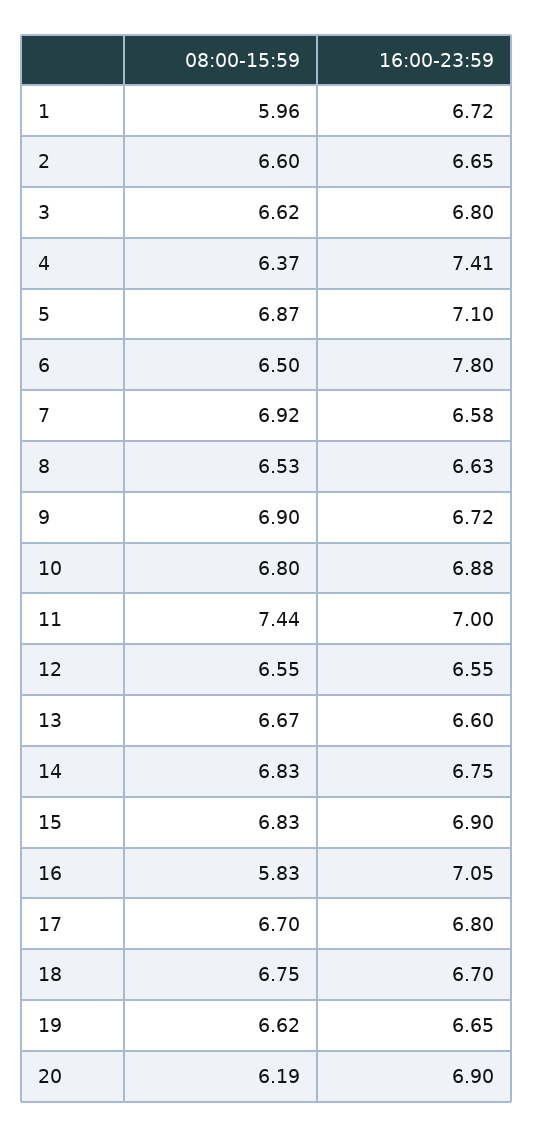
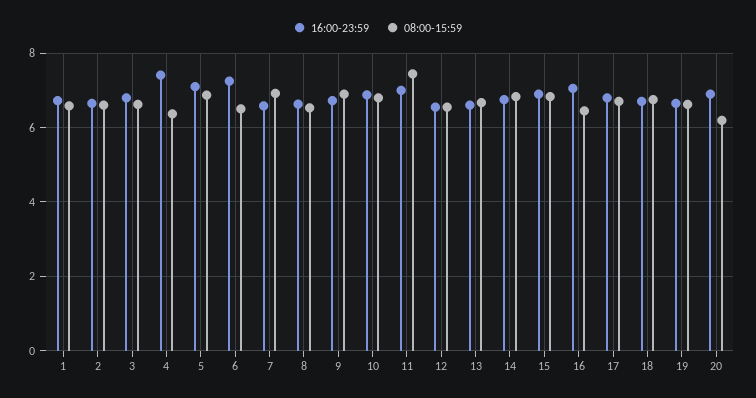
  {
    "08:00-15:59": {
-     "1": 5.96,
+     "1": 6.6,
      "2": 6.6,
      "3": 6.62,
      "4": 6.37,
      "5": 6.87,
      "6": 6.5,
      "7": 6.92,
      "8": 6.53,
      "9": 6.9,
      "10": 6.8,
      "11": 7.44,
      "12": 6.55,
      "13": 6.67,
      "14": 6.83,
      "15": 6.83,
-     "16": 5.83,
+     "16": 6.4,
      "17": 6.7,
      "18": 6.75,
      "19": 6.62,
      "20": 6.19
    },
    "16:00-23:59": {
      "1": 6.72,
      "2": 6.65,
      "3": 6.8,
      "4": 7.41,
      "5": 7.1,
-     "6": 7.8,
+     "6": 7.2,
      "7": 6.58,
      "8": 6.63,
      "9": 6.72,
      "10": 6.88,
      "11": 7,
      "12": 6.55,
      "13": 6.6,
      "14": 6.75,
      "15": 6.9,
      "16": 7.05,
      "17": 6.8,
      "18": 6.7,
      "19": 6.65,
      "20": 6.9
    }
  }

